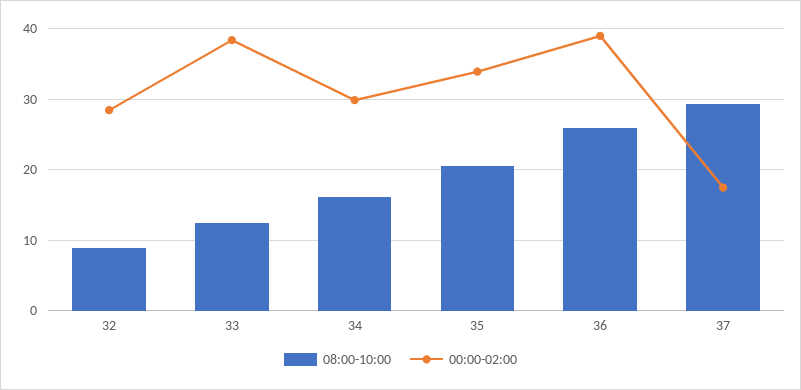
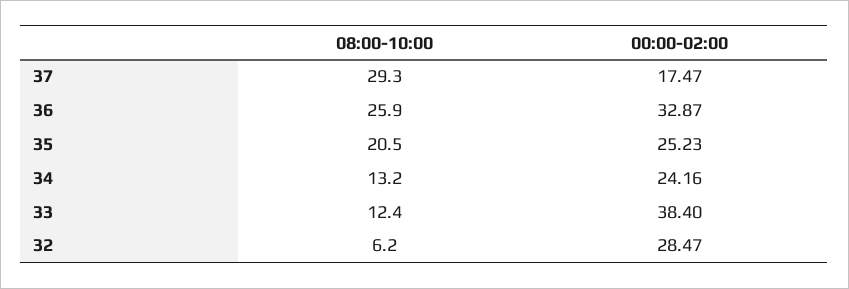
  {
    "08:00-10:00": {
-     "32": 9,
+     "32": 6.2,
      "33": 12.4,
-     "34": 16,
+     "34": 13.2,
      "35": 20.5,
      "36": 25.9,
      "37": 29.3
    },
    "00:00-02:00": {
      "32": 28.47,
      "33": 38.4,
-     "34": 30,
+     "34": 24.16,
-     "35": 34,
+     "35": 25.23,
-     "36": 39,
+     "36": 32.87,
      "37": 17.47
    }
  }

